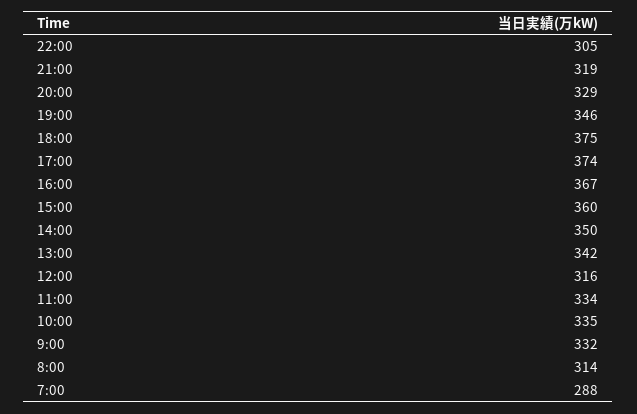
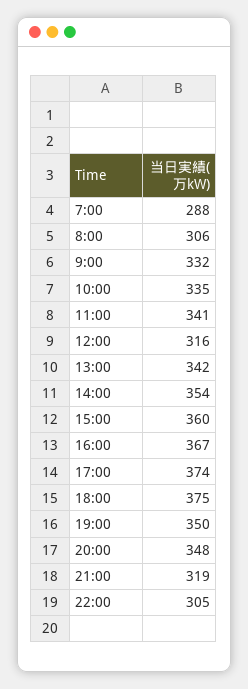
  {
    "22:00": 305,
    "21:00": 319,
-   "20:00": 329,
+   "20:00": 348,
-   "19:00": 346,
+   "19:00": 350,
    "18:00": 375,
    "17:00": 374,
    "16:00": 367,
    "15:00": 360,
-   "14:00": 350,
+   "14:00": 354,
    "13:00": 342,
    "12:00": 316,
-   "11:00": 334,
+   "11:00": 341,
    "10:00": 335,
    "9:00": 332,
-   "8:00": 314,
+   "8:00": 306,
    "7:00": 288
  }

